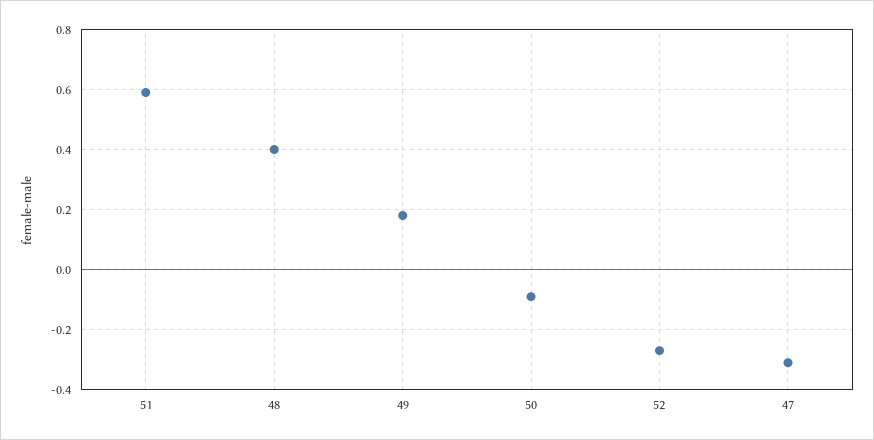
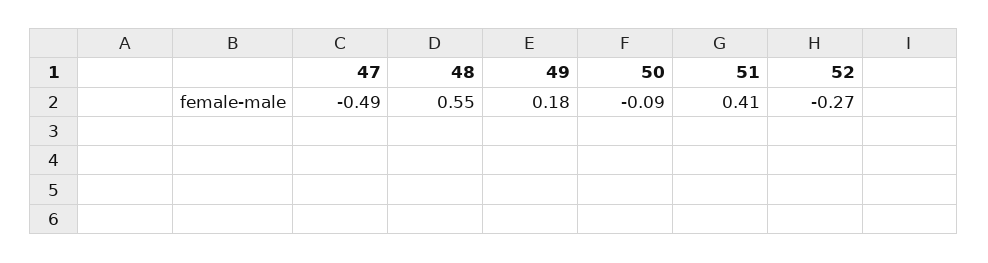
  {
-   "51": 0.6,
+   "51": 0.41,
-   "48": 0.4,
+   "48": 0.55,
    "49": 0.18,
    "50": -0.09,
    "52": -0.27,
-   "47": -0.3
+   "47": -0.49
  }

